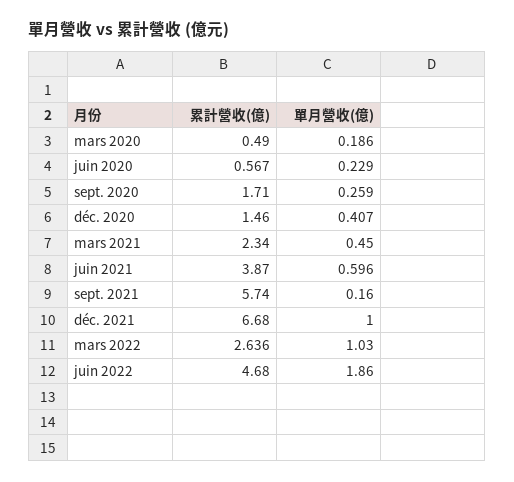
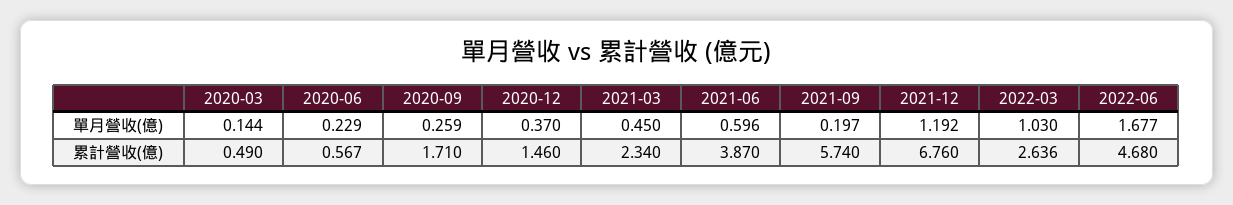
  {
    "累計營收(億)": {
      "mars 2020": 0.49,
      "juin 2020": 0.567,
      "sept. 2020": 1.71,
      "déc. 2020": 1.46,
      "mars 2021": 2.34,
      "juin 2021": 3.87,
      "sept. 2021": 5.74,
-     "déc. 2021": 6.68,
+     "déc. 2021": 6.76,
      "mars 2022": 2.636,
      "juin 2022": 4.68
    },
    "單月營收(億)": {
-     "mars 2020": 0.186,
+     "mars 2020": 0.144,
      "juin 2020": 0.229,
      "sept. 2020": 0.259,
-     "déc. 2020": 0.407,
+     "déc. 2020": 0.37,
      "mars 2021": 0.45,
      "juin 2021": 0.596,
-     "sept. 2021": 0.16,
+     "sept. 2021": 0.197,
-     "déc. 2021": 1,
+     "déc. 2021": 1.192,
      "mars 2022": 1.03,
-     "juin 2022": 1.86
+     "juin 2022": 1.677
    }
  }

